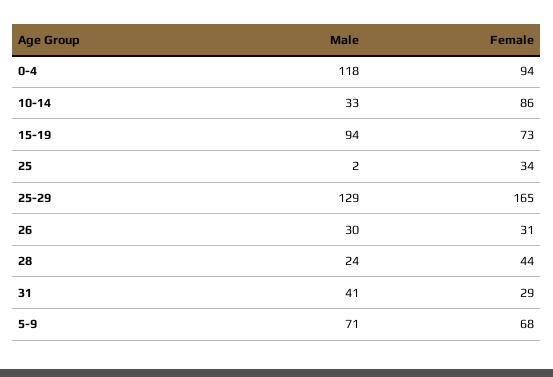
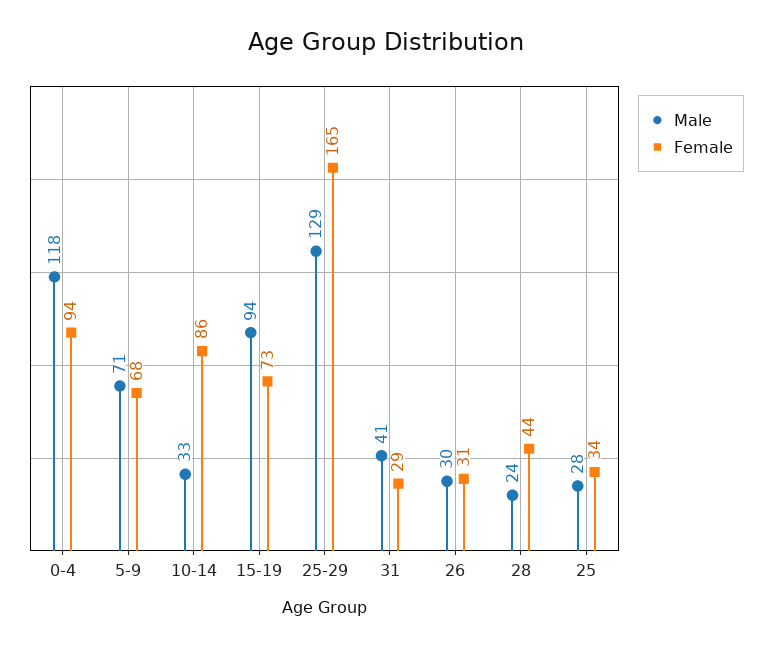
  {
    "Male": {
      "0-4": 118,
      "10-14": 33,
      "15-19": 94,
-     "25": 2,
+     "25": 28,
      "25-29": 129,
      "26": 30,
      "28": 24,
      "31": 41,
      "5-9": 71
    },
    "Female": {
      "0-4": 94,
      "10-14": 86,
      "15-19": 73,
      "25": 34,
      "25-29": 165,
      "26": 31,
      "28": 44,
      "31": 29,
      "5-9": 68
    }
  }

